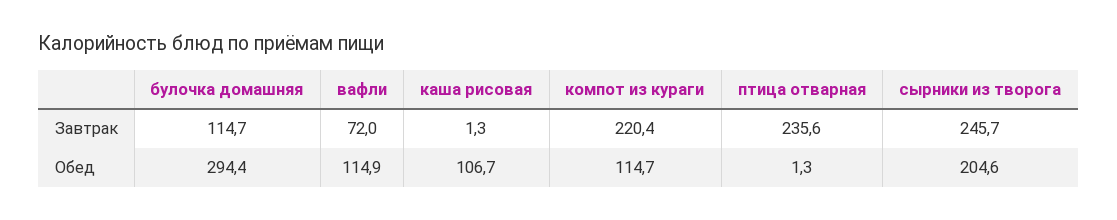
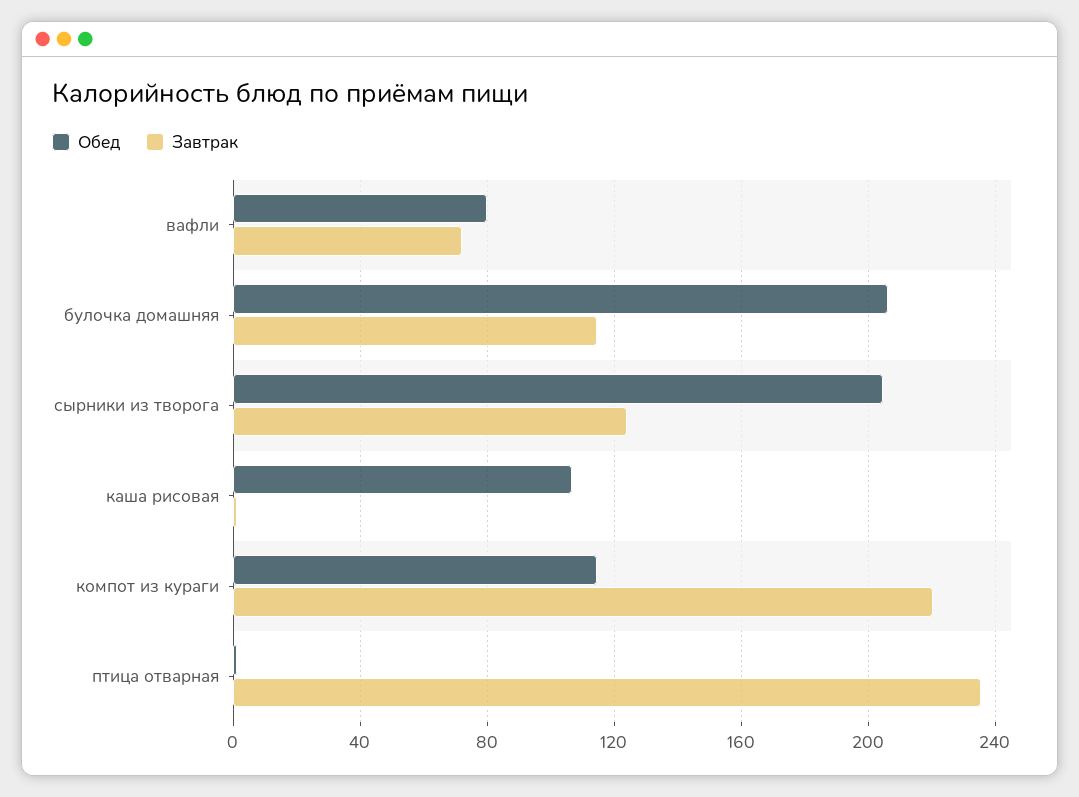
  {
    "Завтрак": {
      "булочка домашняя": 114.7,
      "вафли": 72,
      "каша рисовая": 1.3,
      "компот из кураги": 220.4,
      "птица отварная": 235.6,
-     "сырники из творога": 245.7
+     "сырники из творога": 125
    },
    "Обед": {
-     "булочка домашняя": 294.4,
+     "булочка домашняя": 205,
-     "вафли": 114.9,
+     "вафли": 80,
      "каша рисовая": 106.7,
      "компот из кураги": 114.7,
      "птица отварная": 1.3,
      "сырники из творога": 204.6
    }
  }

